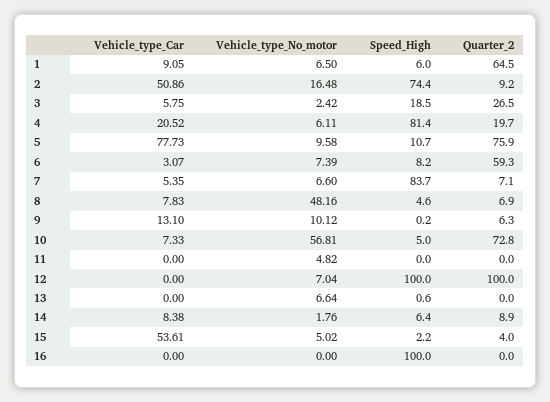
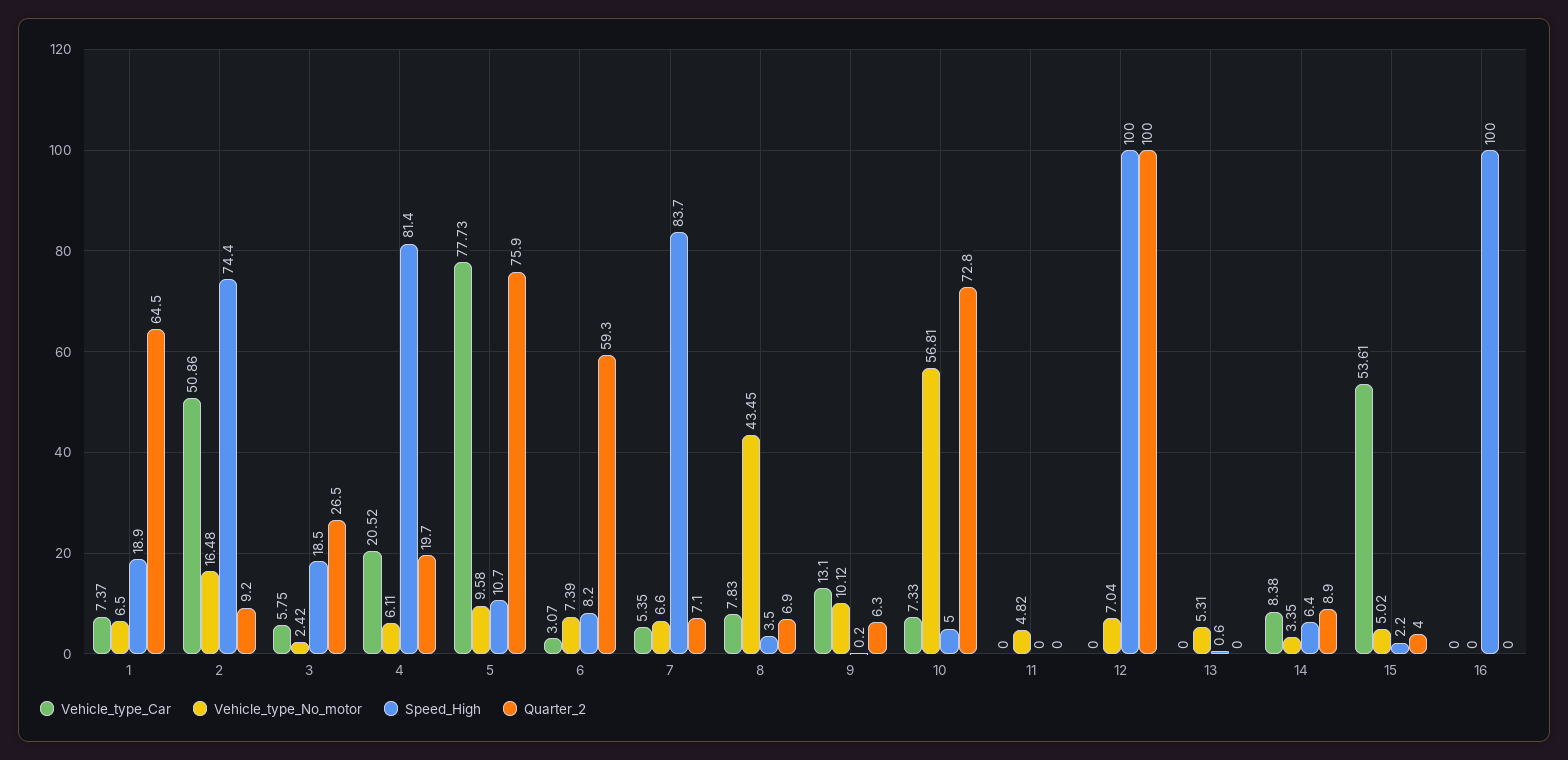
  {
    "Vehicle_type_Car": {
-     "1": 9.05,
+     "1": 7.37,
      "2": 50.86,
      "3": 5.75,
      "4": 20.52,
      "5": 77.73,
      "6": 3.07,
      "7": 5.35,
      "8": 7.83,
      "9": 13.1,
      "10": 7.33,
      "11": 0,
      "12": 0,
      "13": 0,
      "14": 8.38,
      "15": 53.61,
      "16": 0
    },
    "Vehicle_type_No_motor": {
      "1": 6.5,
      "2": 16.48,
      "3": 2.42,
      "4": 6.11,
      "5": 9.58,
      "6": 7.39,
      "7": 6.6,
-     "8": 48.16,
+     "8": 43.45,
      "9": 10.12,
      "10": 56.81,
      "11": 4.82,
      "12": 7.04,
-     "13": 6.64,
+     "13": 5.31,
-     "14": 1.76,
+     "14": 3.35,
      "15": 5.02,
      "16": 0
    },
    "Speed_High": {
-     "1": 6,
+     "1": 18.9,
      "2": 74.4,
      "3": 18.5,
      "4": 81.4,
      "5": 10.7,
      "6": 8.2,
      "7": 83.7,
-     "8": 4.6,
+     "8": 3.5,
      "9": 0.2,
      "10": 5,
      "11": 0,
      "12": 100,
      "13": 0.6,
      "14": 6.4,
      "15": 2.2,
      "16": 100
    },
    "Quarter_2": {
      "1": 64.5,
      "2": 9.2,
      "3": 26.5,
      "4": 19.7,
      "5": 75.9,
      "6": 59.3,
      "7": 7.1,
      "8": 6.9,
      "9": 6.3,
      "10": 72.8,
      "11": 0,
      "12": 100,
      "13": 0,
      "14": 8.9,
      "15": 4,
      "16": 0
    }
  }

